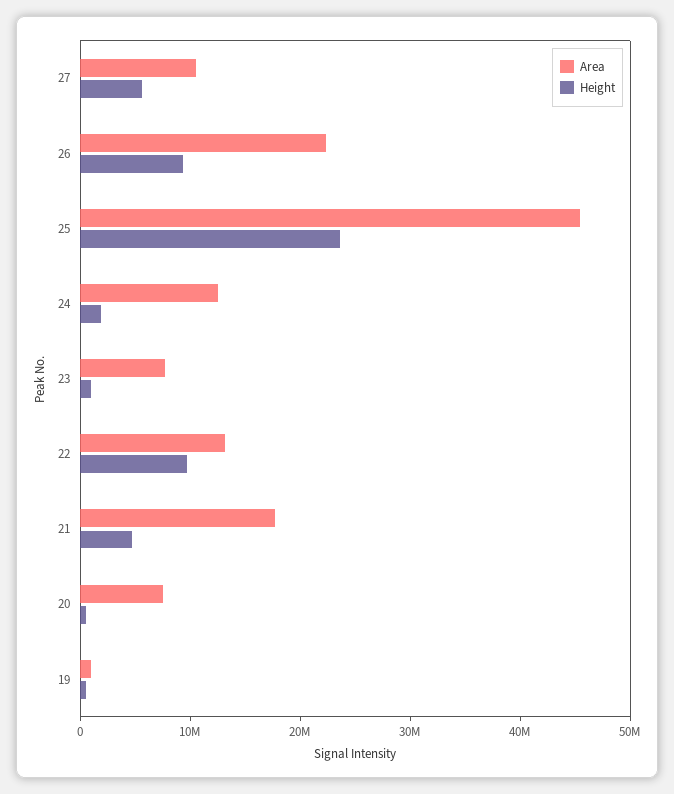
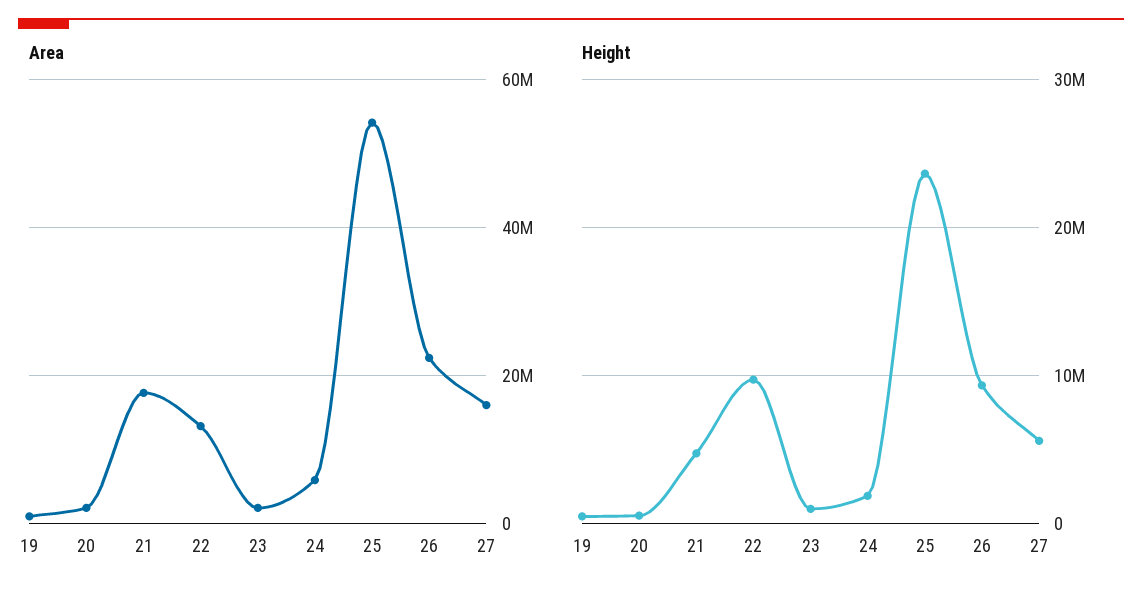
  {
    "Area": {
-     "27": 10000000,
+     "27": 16000000,
      "26": 22000000,
-     "25": 46000000,
+     "25": 54000000,
-     "24": 12000000,
+     "24": 6000000,
-     "23": 8000000,
+     "23": 2000000,
      "22": 14000000,
      "21": 18000000,
-     "20": 8000000,
+     "20": 2000000,
      "19": 0
    },
    "Height": {
      "27": 6000000,
      "26": 9000000,
      "25": 24000000,
      "24": 2000000,
      "23": 1000000,
      "22": 10000000,
      "21": 5000000,
      "20": 1000000,
      "19": 0
    }
  }

